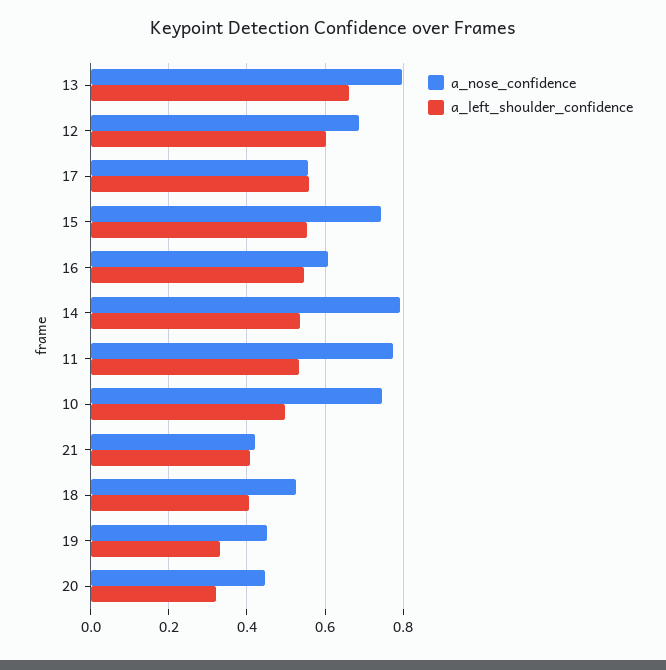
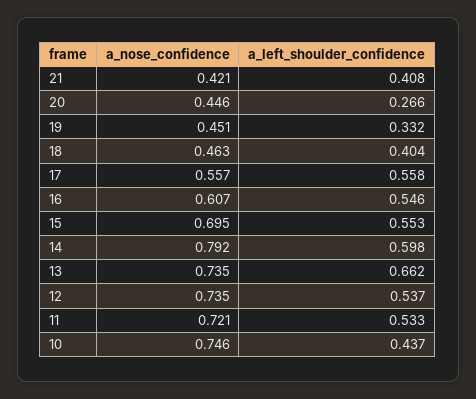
  {
    "a_nose_confidence": {
-     "13": 0.8,
+     "13": 0.735,
-     "12": 0.68,
+     "12": 0.735,
      "17": 0.557,
-     "15": 0.74,
+     "15": 0.695,
      "16": 0.607,
      "14": 0.792,
-     "11": 0.78,
+     "11": 0.721,
      "10": 0.746,
      "21": 0.421,
-     "18": 0.52,
+     "18": 0.463,
      "19": 0.451,
      "20": 0.446
    },
    "a_left_shoulder_confidence": {
      "13": 0.662,
-     "12": 0.6,
+     "12": 0.537,
      "17": 0.558,
      "15": 0.553,
      "16": 0.546,
-     "14": 0.54,
+     "14": 0.598,
      "11": 0.533,
-     "10": 0.5,
+     "10": 0.437,
      "21": 0.408,
      "18": 0.404,
      "19": 0.332,
-     "20": 0.32
+     "20": 0.266
    }
  }

